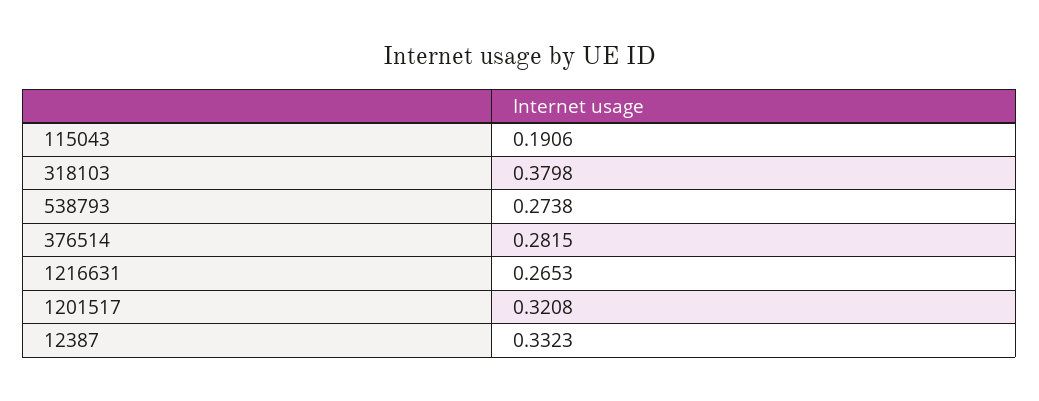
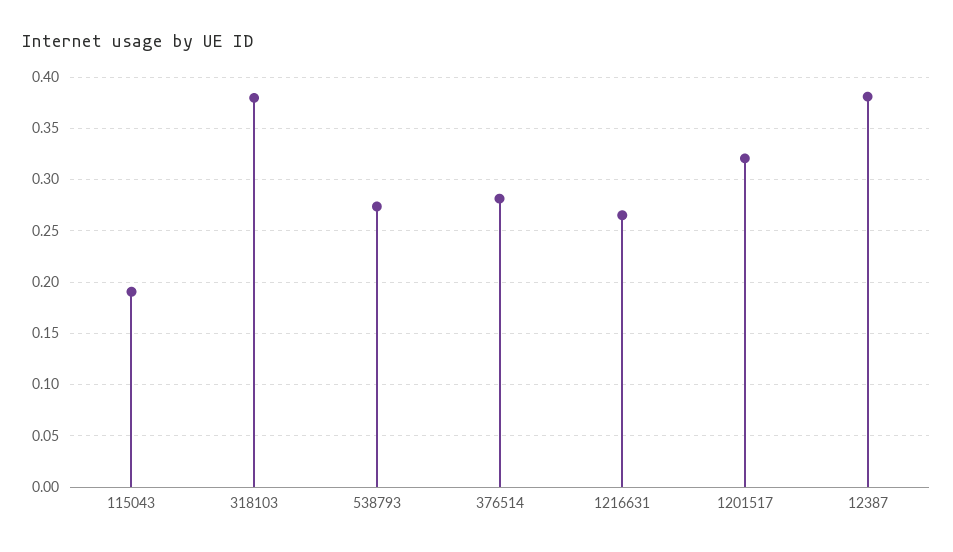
  {
    "115043": 0.1906,
    "318103": 0.3798,
    "538793": 0.2738,
    "376514": 0.2815,
    "1216631": 0.2653,
    "1201517": 0.3208,
-   "12387": 0.3323
+   "12387": 0.38
  }

